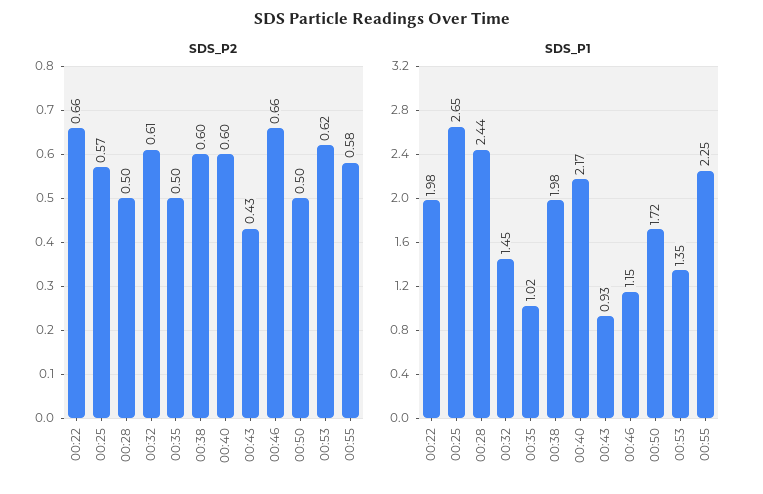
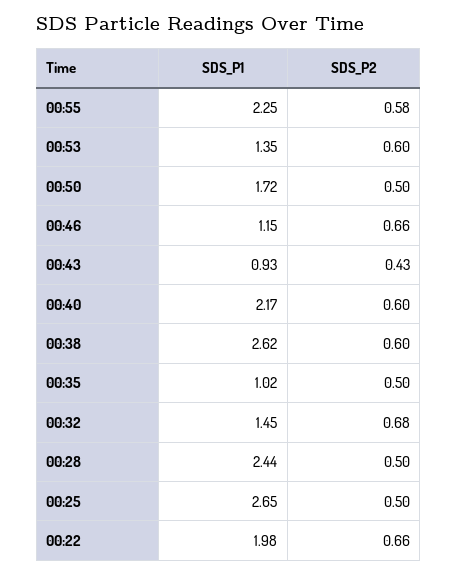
  {
    "SDS_P2": {
      "00:22": 0.66,
-     "00:25": 0.57,
+     "00:25": 0.5,
      "00:28": 0.5,
-     "00:32": 0.61,
+     "00:32": 0.68,
      "00:35": 0.5,
      "00:38": 0.6,
      "00:40": 0.6,
      "00:43": 0.43,
      "00:46": 0.66,
      "00:50": 0.5,
-     "00:53": 0.62,
+     "00:53": 0.6,
      "00:55": 0.58
    },
    "SDS_P1": {
      "00:22": 1.98,
      "00:25": 2.65,
      "00:28": 2.44,
      "00:32": 1.45,
      "00:35": 1.02,
-     "00:38": 1.98,
+     "00:38": 2.62,
      "00:40": 2.17,
      "00:43": 0.93,
      "00:46": 1.15,
      "00:50": 1.72,
      "00:53": 1.35,
      "00:55": 2.25
    }
  }

